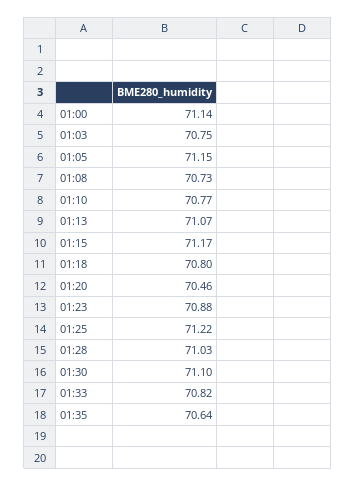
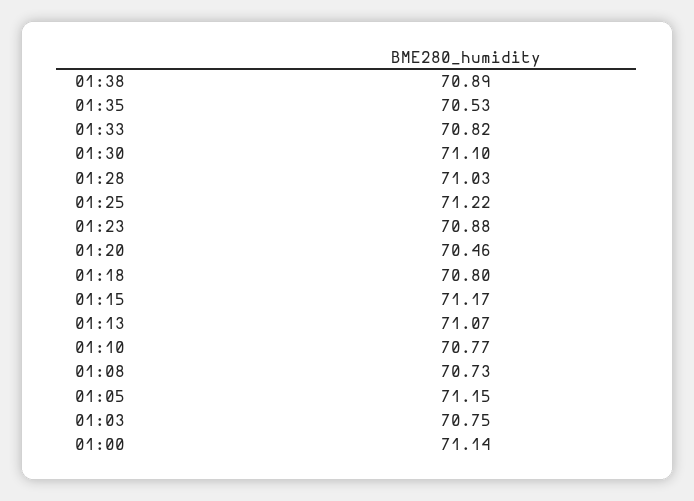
  {
    "01:00": 71.14,
    "01:03": 70.75,
    "01:05": 71.15,
    "01:08": 70.73,
    "01:10": 70.77,
    "01:13": 71.07,
    "01:15": 71.17,
    "01:18": 70.8,
    "01:20": 70.46,
    "01:23": 70.88,
    "01:25": 71.22,
    "01:28": 71.03,
    "01:30": 71.1,
    "01:33": 70.82,
-   "01:35": 70.64
+   "01:35": 70.53,
+   "01:38": 70.89
  }

